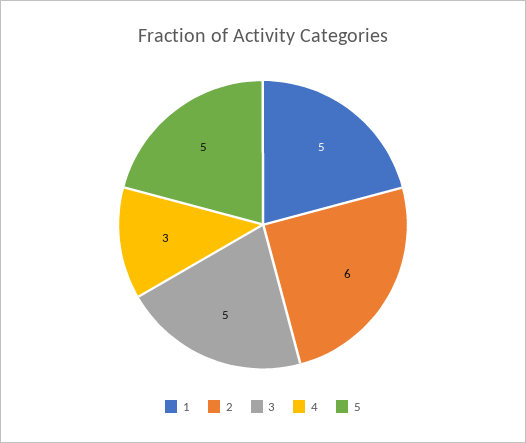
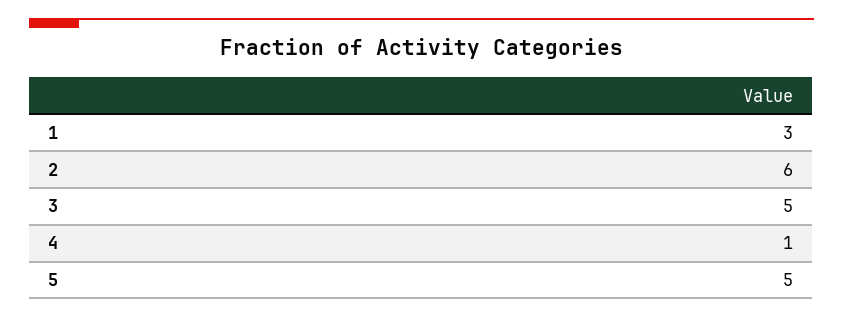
  {
-   "1": 5,
+   "1": 3,
    "2": 6,
    "3": 5,
-   "4": 3,
+   "4": 1,
    "5": 5
  }

